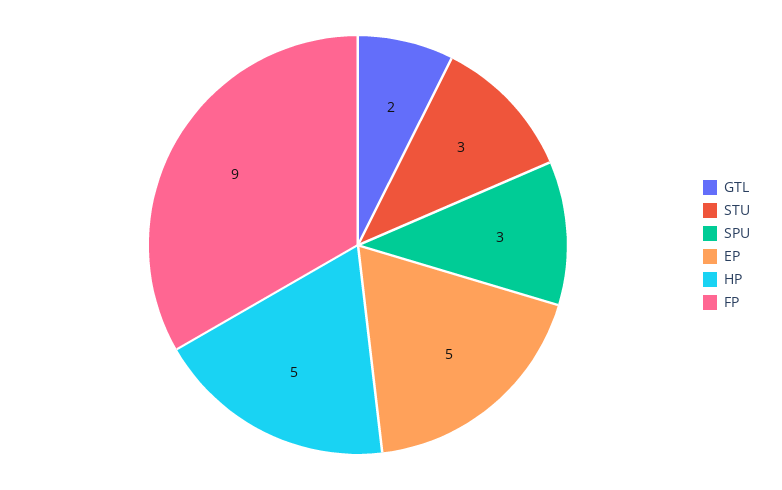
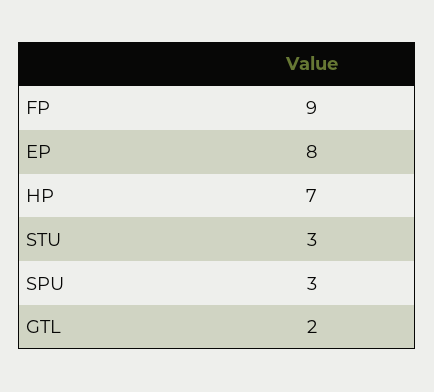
  {
    "GTL": 2,
    "STU": 3,
    "SPU": 3,
-   "EP": 5,
+   "EP": 8,
-   "HP": 5,
+   "HP": 7,
    "FP": 9
  }

